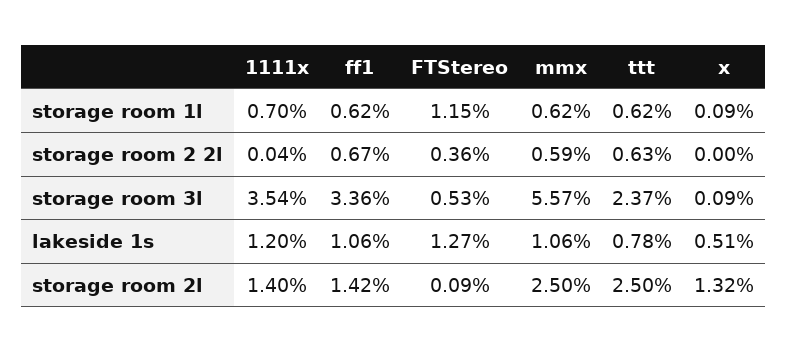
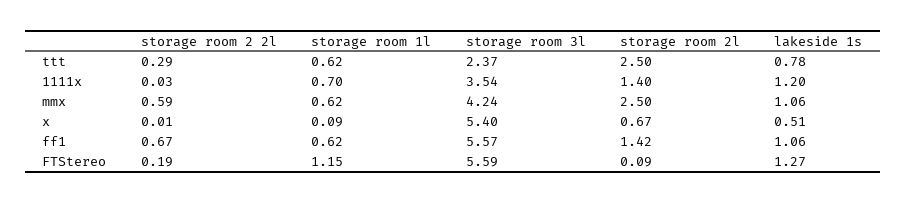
  {
    "1111x": {
      "storage room 1l": 0.7,
-     "storage room 2 2l": 0.04,
+     "storage room 2 2l": 0.03,
      "storage room 3l": 3.54,
      "lakeside 1s": 1.2,
      "storage room 2l": 1.4
    },
    "ff1": {
      "storage room 1l": 0.62,
      "storage room 2 2l": 0.67,
-     "storage room 3l": 3.36,
+     "storage room 3l": 5.57,
      "lakeside 1s": 1.06,
      "storage room 2l": 1.42
    },
    "FTStereo": {
      "storage room 1l": 1.15,
-     "storage room 2 2l": 0.36,
+     "storage room 2 2l": 0.19,
-     "storage room 3l": 0.53,
+     "storage room 3l": 5.59,
      "lakeside 1s": 1.27,
      "storage room 2l": 0.09
    },
    "mmx": {
      "storage room 1l": 0.62,
      "storage room 2 2l": 0.59,
-     "storage room 3l": 5.57,
+     "storage room 3l": 4.24,
      "lakeside 1s": 1.06,
      "storage room 2l": 2.5
    },
    "ttt": {
      "storage room 1l": 0.62,
-     "storage room 2 2l": 0.63,
+     "storage room 2 2l": 0.29,
      "storage room 3l": 2.37,
      "lakeside 1s": 0.78,
      "storage room 2l": 2.5
    },
    "x": {
      "storage room 1l": 0.09,
-     "storage room 2 2l": 0,
+     "storage room 2 2l": 0.01,
-     "storage room 3l": 0.09,
+     "storage room 3l": 5.4,
      "lakeside 1s": 0.51,
-     "storage room 2l": 1.32
+     "storage room 2l": 0.67
    }
  }

